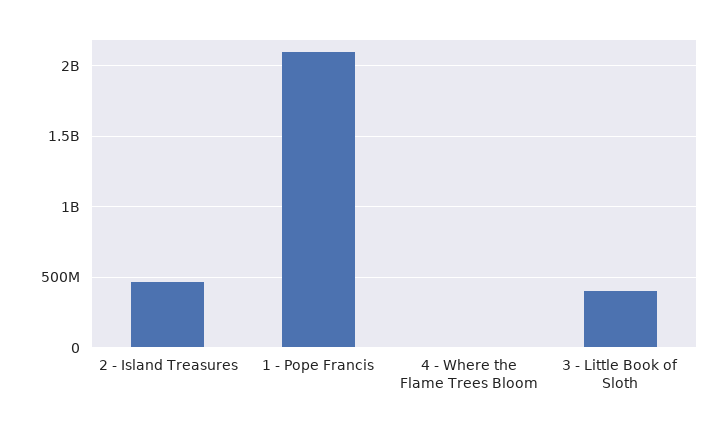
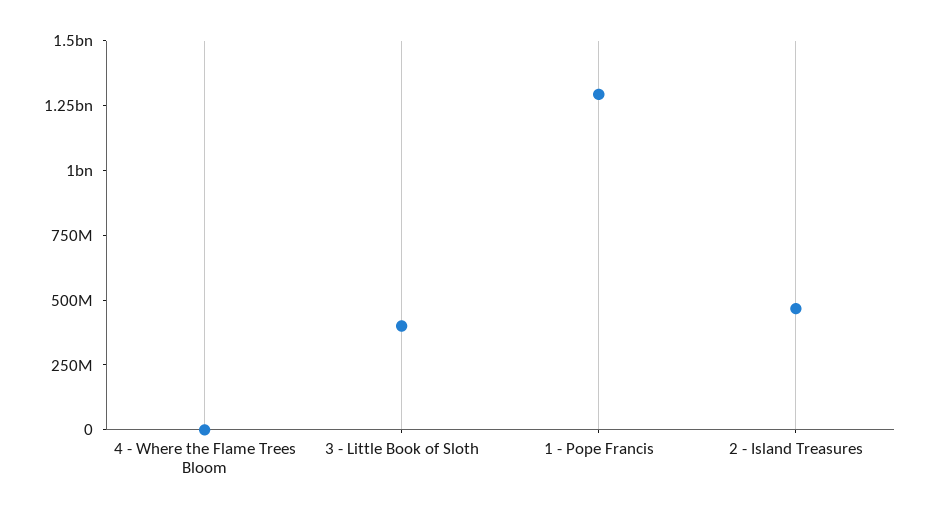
  {
    "2 - Island Treasures": 450000000,
-   "1 - Pope Francis": 2100000000,
+   "1 - Pope Francis": 1300000000,
    "4 - Where the Flame Trees Bloom": 0,
    "3 - Little Book of Sloth": 400000000
  }

